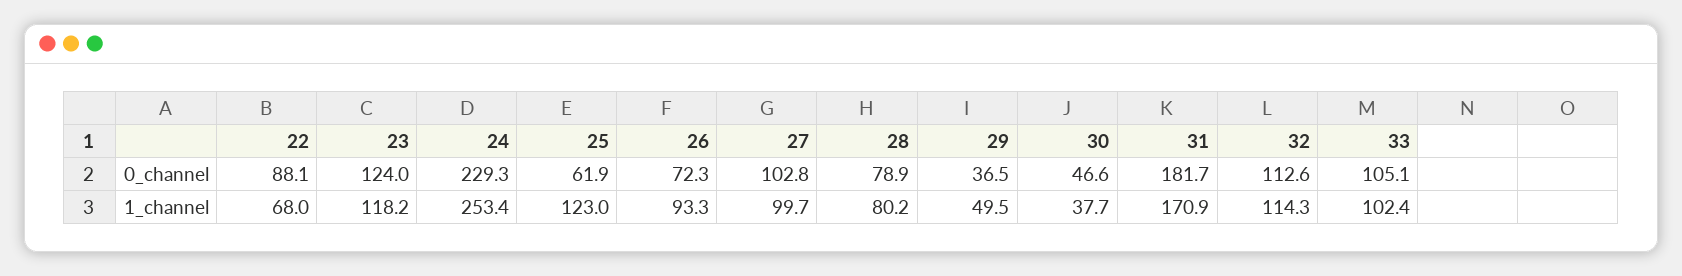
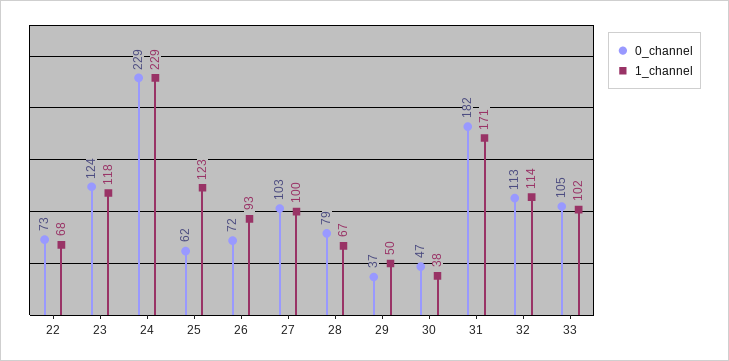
  {
    "0_channel": {
-     "22": 88.1,
+     "22": 73,
      "23": 124,
      "24": 229.3,
      "25": 61.9,
      "26": 72.3,
      "27": 102.8,
      "28": 78.9,
      "29": 36.5,
      "30": 46.6,
      "31": 181.7,
      "32": 112.6,
      "33": 105.1
    },
    "1_channel": {
      "22": 68,
      "23": 118.2,
-     "24": 253.4,
+     "24": 229,
      "25": 123,
      "26": 93.3,
      "27": 99.7,
-     "28": 80.2,
+     "28": 67,
      "29": 49.5,
      "30": 37.7,
      "31": 170.9,
      "32": 114.3,
      "33": 102.4
    }
  }

